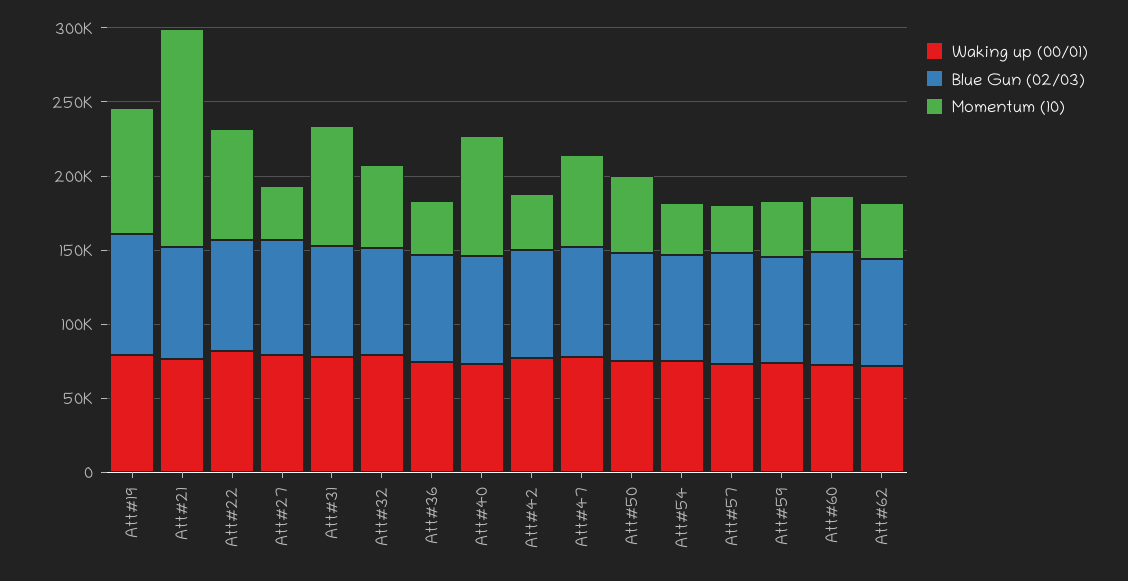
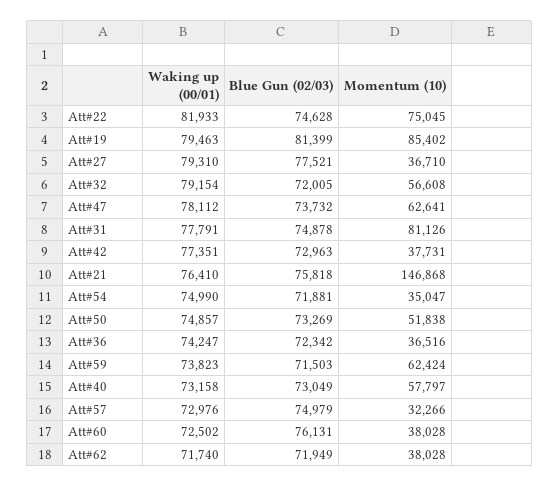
  {
    "Waking up (00/01)": {
      "Att#19": 79463,
      "Att#21": 76410,
      "Att#22": 81933,
      "Att#27": 79310,
      "Att#31": 77791,
      "Att#32": 79154,
      "Att#36": 74247,
      "Att#40": 73158,
      "Att#42": 77351,
      "Att#47": 78112,
      "Att#50": 74857,
      "Att#54": 74990,
      "Att#57": 72976,
      "Att#59": 73823,
      "Att#60": 72502,
      "Att#62": 71740
    },
    "Blue Gun (02/03)": {
      "Att#19": 81399,
      "Att#21": 75818,
      "Att#22": 74628,
      "Att#27": 77521,
      "Att#31": 74878,
      "Att#32": 72005,
      "Att#36": 72342,
      "Att#40": 73049,
      "Att#42": 72963,
      "Att#47": 73732,
      "Att#50": 73269,
      "Att#54": 71881,
      "Att#57": 74979,
      "Att#59": 71503,
      "Att#60": 76131,
      "Att#62": 71949
    },
    "Momentum (10)": {
      "Att#19": 85402,
      "Att#21": 146868,
      "Att#22": 75045,
      "Att#27": 36710,
      "Att#31": 81126,
      "Att#32": 56608,
      "Att#36": 36516,
-     "Att#40": 80000,
+     "Att#40": 57797,
      "Att#42": 37731,
      "Att#47": 62641,
      "Att#50": 51838,
      "Att#54": 35047,
      "Att#57": 32266,
-     "Att#59": 40000,
+     "Att#59": 62424,
      "Att#60": 38028,
      "Att#62": 38028
    }
  }

